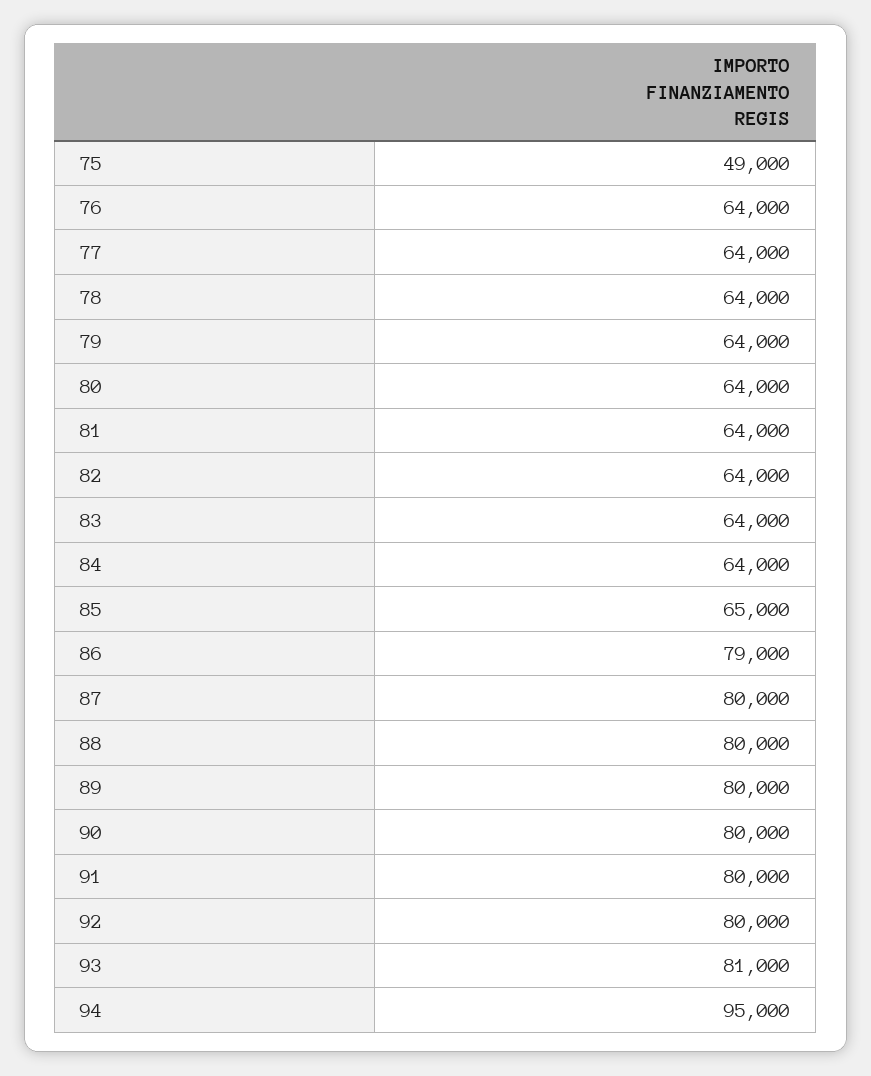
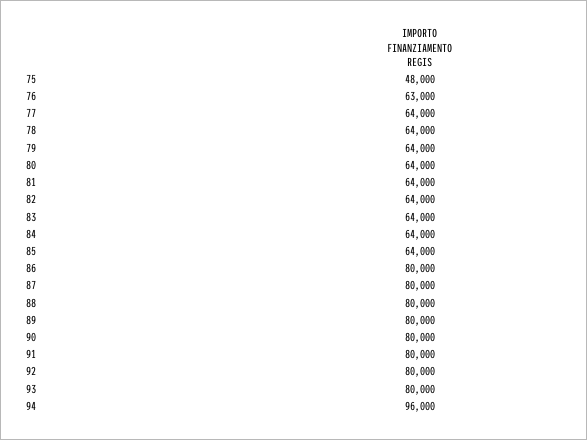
  {
-   "75": 49000,
+   "75": 48000,
-   "76": 64000,
+   "76": 63000,
    "77": 64000,
    "78": 64000,
    "79": 64000,
    "80": 64000,
    "81": 64000,
    "82": 64000,
    "83": 64000,
    "84": 64000,
-   "85": 65000,
+   "85": 64000,
-   "86": 79000,
+   "86": 80000,
    "87": 80000,
    "88": 80000,
    "89": 80000,
    "90": 80000,
    "91": 80000,
    "92": 80000,
-   "93": 81000,
+   "93": 80000,
-   "94": 95000
+   "94": 96000
  }

